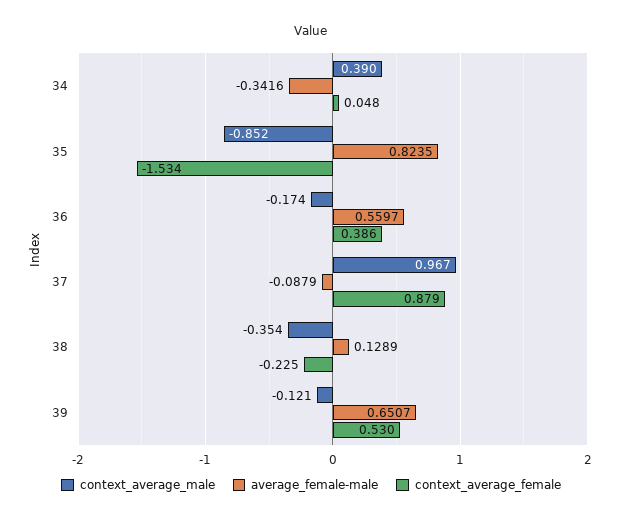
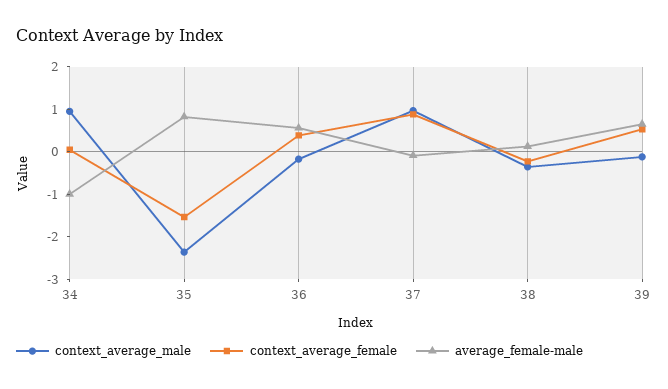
  {
    "context_average_male": {
-     "34": 0.39,
+     "34": 1,
-     "35": -0.852,
+     "35": -2.4,
      "36": -0.174,
      "37": 0.967,
      "38": -0.354,
      "39": -0.121
    },
    "average_female-male": {
-     "34": -0.3416,
+     "34": -1,
      "35": 0.8235,
      "36": 0.5597,
      "37": -0.0879,
      "38": 0.1289,
      "39": 0.6507
    },
    "context_average_female": {
      "34": 0.048,
      "35": -1.534,
      "36": 0.386,
      "37": 0.879,
      "38": -0.225,
      "39": 0.53
    }
  }

